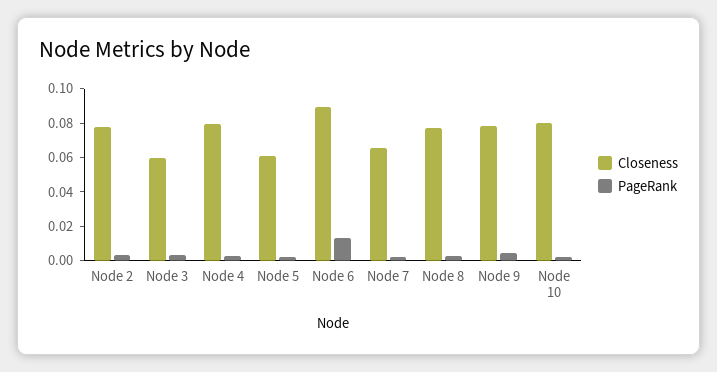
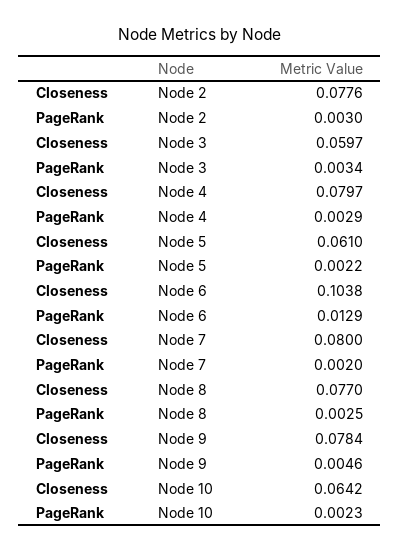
  {
    "Closeness": {
      "Node 2": 0.0776,
      "Node 3": 0.0597,
      "Node 4": 0.0797,
      "Node 5": 0.061,
-     "Node 6": 0.09,
+     "Node 6": 0.1038,
-     "Node 7": 0.065,
+     "Node 7": 0.08,
      "Node 8": 0.077,
      "Node 9": 0.0784,
-     "Node 10": 0.08
+     "Node 10": 0.0642
    },
    "PageRank": {
      "Node 2": 0.003,
      "Node 3": 0.0034,
      "Node 4": 0.0029,
      "Node 5": 0.0022,
      "Node 6": 0.0129,
      "Node 7": 0.002,
      "Node 8": 0.0025,
      "Node 9": 0.0046,
      "Node 10": 0.0023
    }
  }

